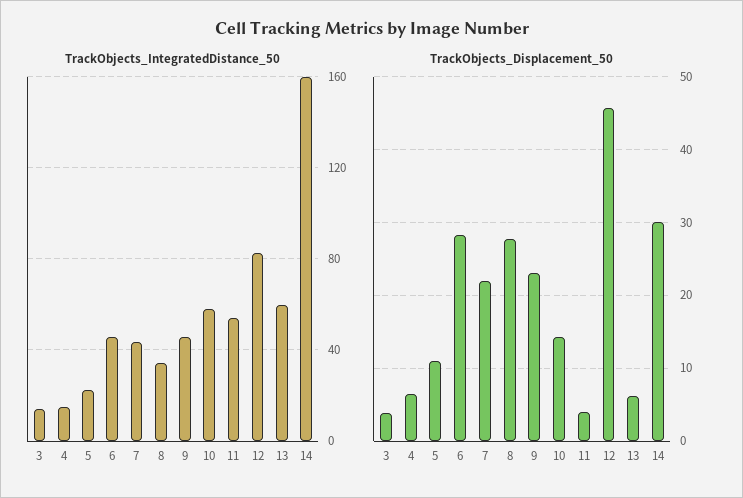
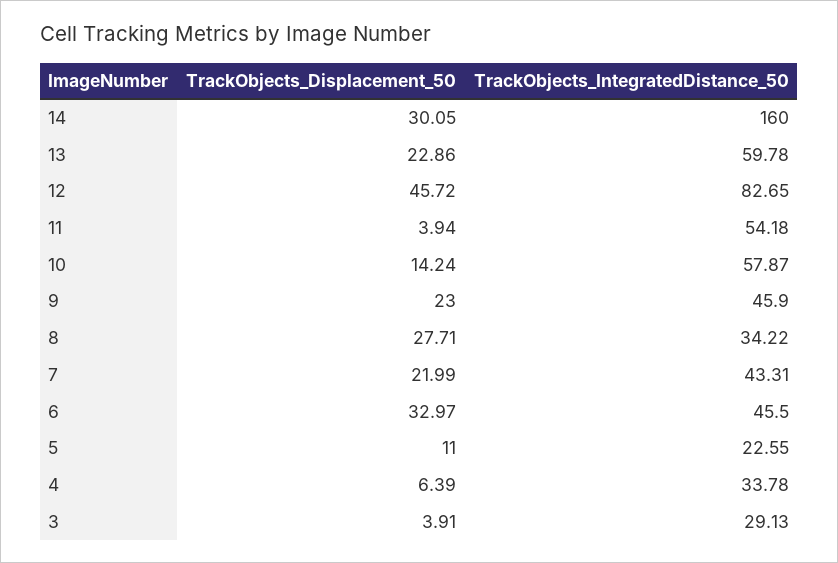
  {
    "TrackObjects_IntegratedDistance_50": {
-     "3": 15,
+     "3": 29.13,
-     "4": 15,
+     "4": 33.78,
      "5": 22.55,
      "6": 45.5,
      "7": 43.31,
      "8": 34.22,
      "9": 45.9,
      "10": 57.87,
      "11": 54.18,
      "12": 82.65,
      "13": 59.78,
      "14": 160
    },
    "TrackObjects_Displacement_50": {
      "3": 3.91,
      "4": 6.39,
      "5": 11,
-     "6": 28,
+     "6": 32.97,
      "7": 21.99,
      "8": 27.71,
      "9": 23,
      "10": 14.24,
      "11": 3.94,
      "12": 45.72,
-     "13": 6,
+     "13": 22.86,
      "14": 30.05
    }
  }

